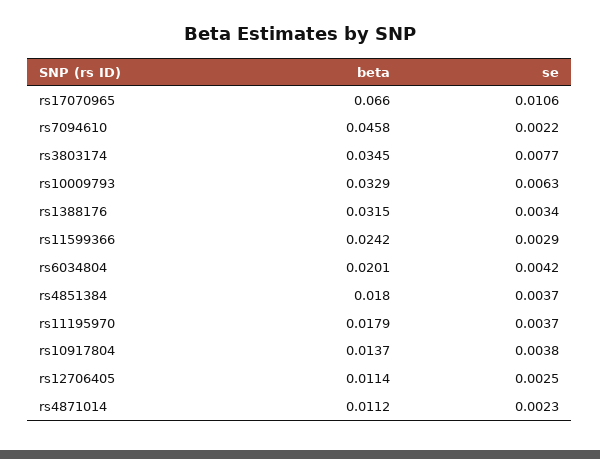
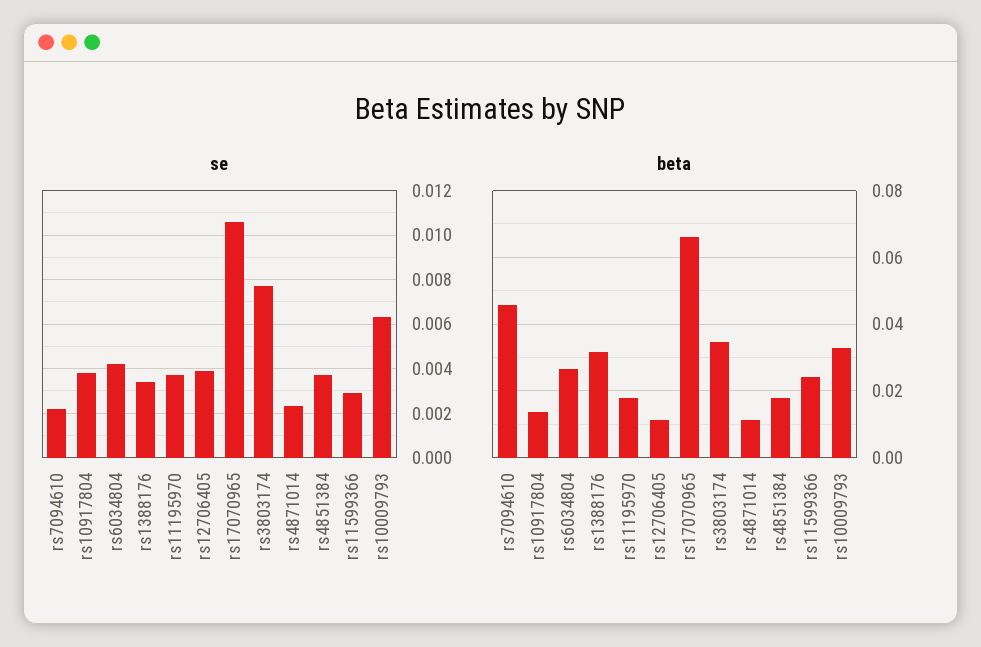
  {
    "beta": {
      "rs17070965": 0.066,
      "rs7094610": 0.0458,
      "rs3803174": 0.0345,
      "rs10009793": 0.0329,
      "rs1388176": 0.0315,
      "rs11599366": 0.0242,
-     "rs6034804": 0.0201,
+     "rs6034804": 0.026,
      "rs4851384": 0.018,
      "rs11195970": 0.0179,
      "rs10917804": 0.0137,
      "rs12706405": 0.0114,
      "rs4871014": 0.0112
    },
    "se": {
      "rs17070965": 0.0106,
      "rs7094610": 0.0022,
      "rs3803174": 0.0077,
      "rs10009793": 0.0063,
      "rs1388176": 0.0034,
      "rs11599366": 0.0029,
      "rs6034804": 0.0042,
      "rs4851384": 0.0037,
      "rs11195970": 0.0037,
      "rs10917804": 0.0038,
-     "rs12706405": 0.0025,
+     "rs12706405": 0.004,
      "rs4871014": 0.0023
    }
  }

